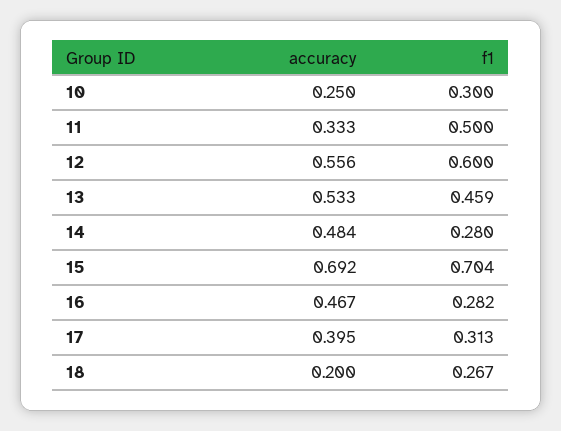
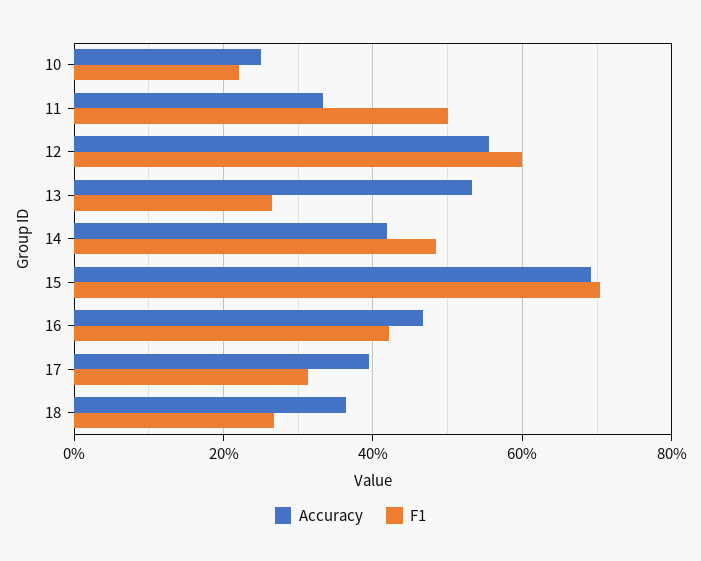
  {
    "accuracy": {
      "10": 0.25,
      "11": 0.333,
      "12": 0.556,
      "13": 0.533,
-     "14": 0.484,
+     "14": 0.42,
      "15": 0.692,
      "16": 0.467,
      "17": 0.395,
-     "18": 0.2
+     "18": 0.36
    },
    "f1": {
-     "10": 0.3,
+     "10": 0.22,
      "11": 0.5,
      "12": 0.6,
-     "13": 0.459,
+     "13": 0.26,
-     "14": 0.28,
+     "14": 0.48,
      "15": 0.704,
-     "16": 0.282,
+     "16": 0.42,
      "17": 0.313,
      "18": 0.267
    }
  }

